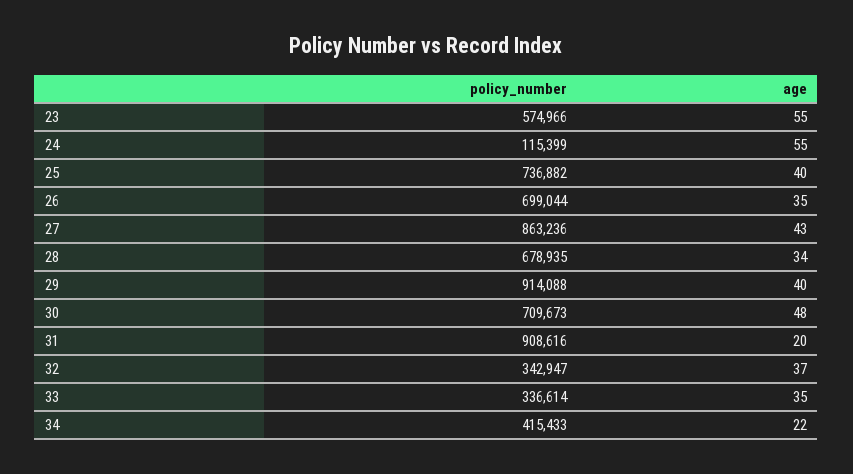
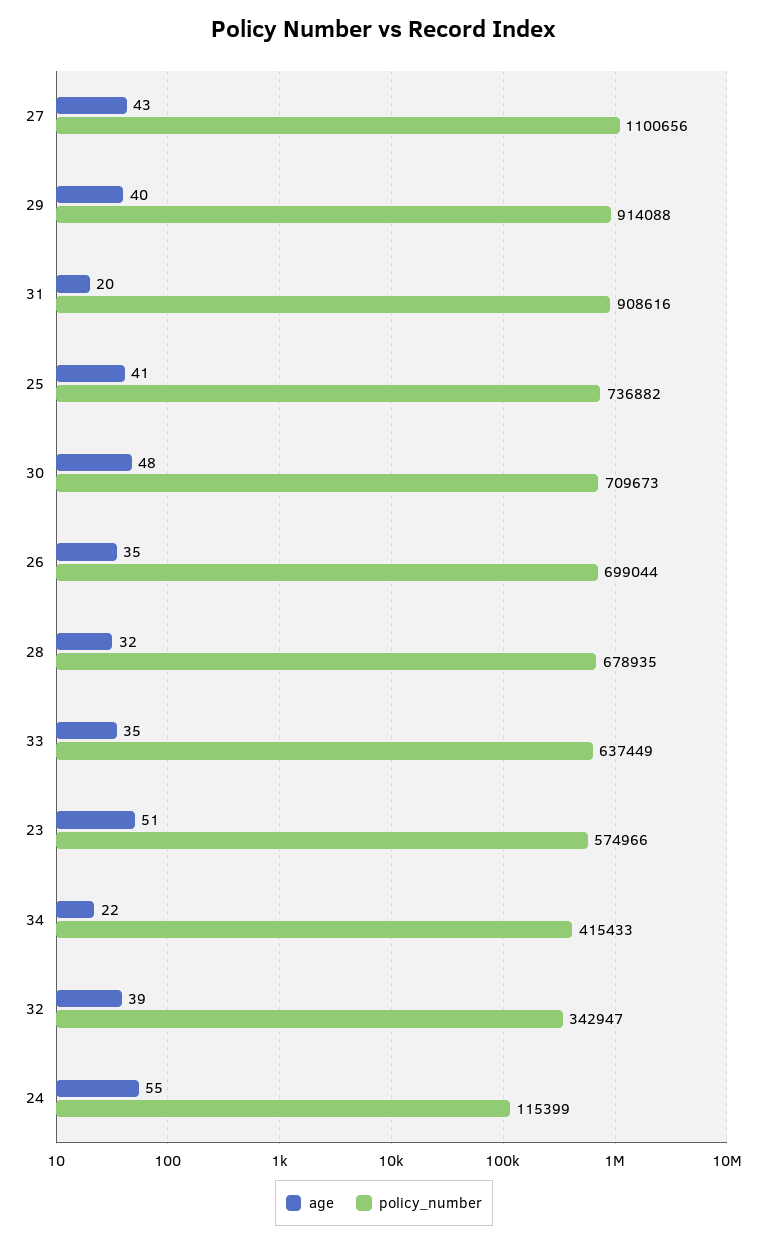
  {
    "policy_number": {
      "23": 574966,
      "24": 115399,
      "25": 736882,
      "26": 699044,
-     "27": 863236,
+     "27": 1100656,
      "28": 678935,
      "29": 914088,
      "30": 709673,
      "31": 908616,
      "32": 342947,
-     "33": 336614,
+     "33": 637449,
      "34": 415433
    },
    "age": {
-     "23": 55,
+     "23": 51,
      "24": 55,
-     "25": 40,
+     "25": 41,
      "26": 35,
      "27": 43,
-     "28": 34,
+     "28": 32,
      "29": 40,
      "30": 48,
      "31": 20,
-     "32": 37,
+     "32": 39,
      "33": 35,
      "34": 22
    }
  }

